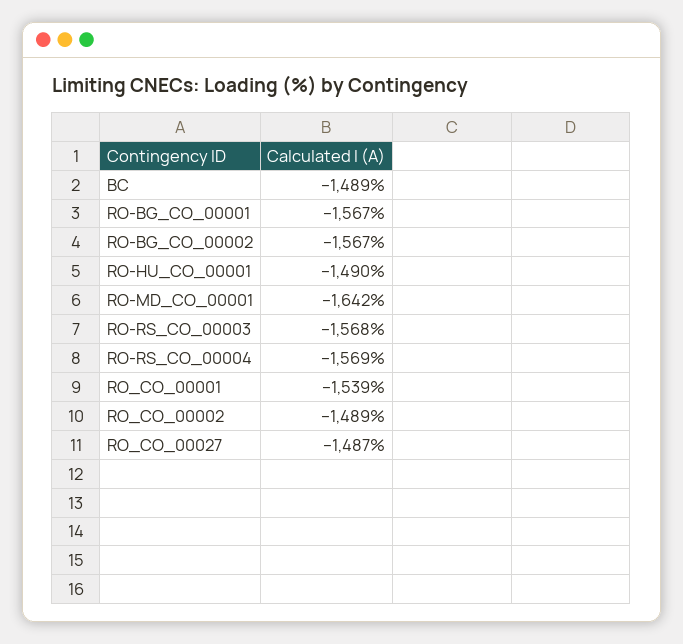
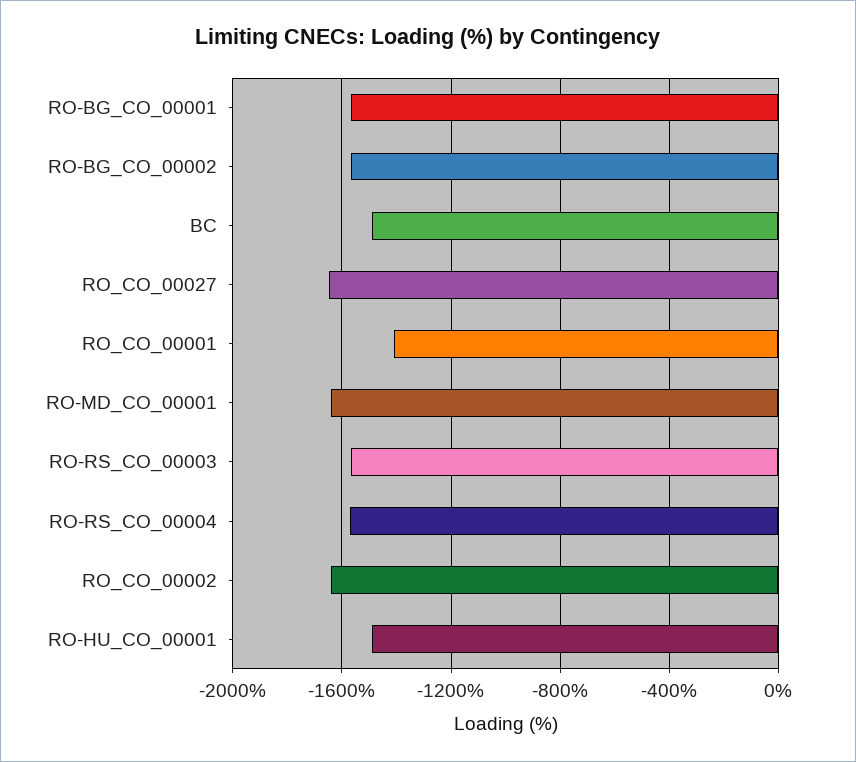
  {
    "BC": -1489,
    "RO-BG_CO_00001": -1567,
    "RO-BG_CO_00002": -1567,
    "RO-HU_CO_00001": -1490,
    "RO-MD_CO_00001": -1642,
    "RO-RS_CO_00003": -1568,
    "RO-RS_CO_00004": -1569,
-   "RO_CO_00001": -1539,
+   "RO_CO_00001": -1400,
-   "RO_CO_00002": -1489,
+   "RO_CO_00002": -1650,
-   "RO_CO_00027": -1487
+   "RO_CO_00027": -1650
  }

